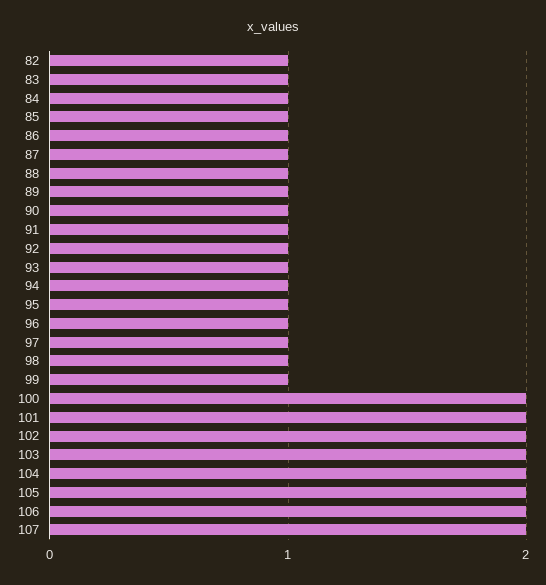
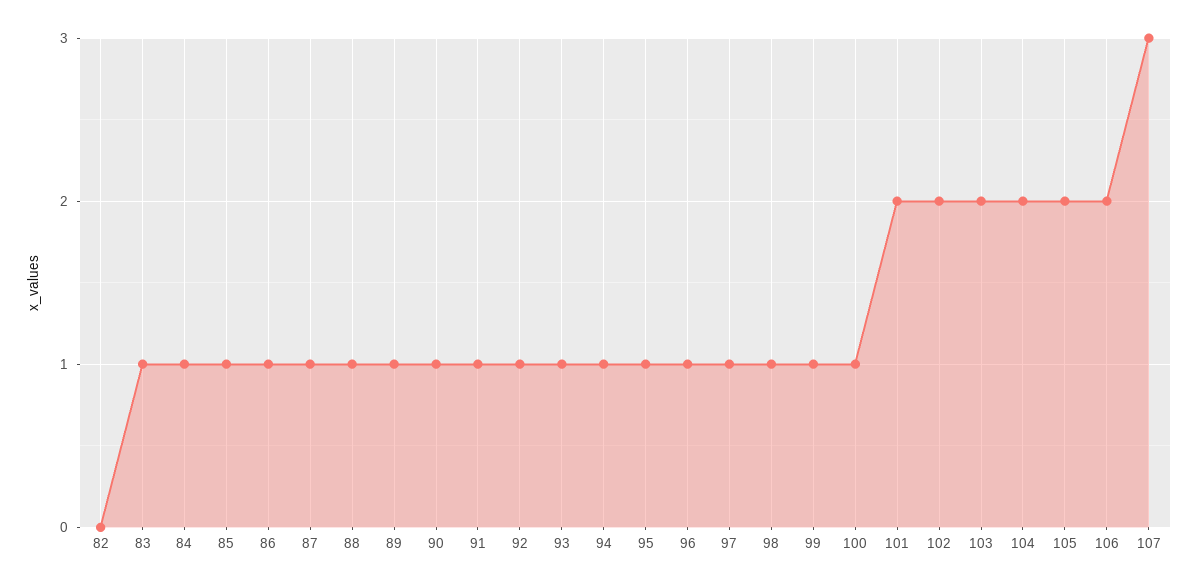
  {
-   "82": 1,
+   "82": 0,
    "83": 1,
    "84": 1,
    "85": 1,
    "86": 1,
    "87": 1,
    "88": 1,
    "89": 1,
    "90": 1,
    "91": 1,
    "92": 1,
    "93": 1,
    "94": 1,
    "95": 1,
    "96": 1,
    "97": 1,
    "98": 1,
    "99": 1,
-   "100": 2,
+   "100": 1,
    "101": 2,
    "102": 2,
    "103": 2,
    "104": 2,
    "105": 2,
    "106": 2,
-   "107": 2
+   "107": 3
  }

